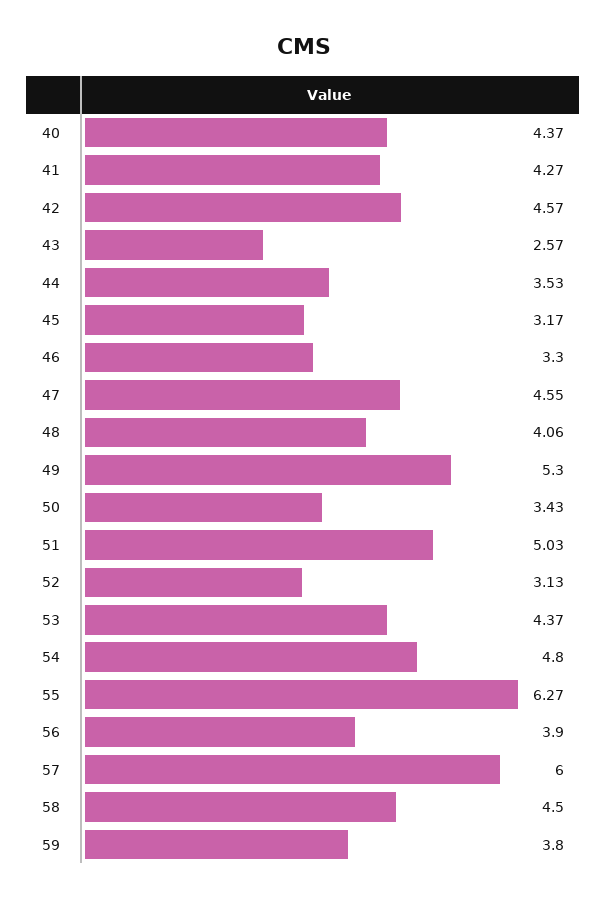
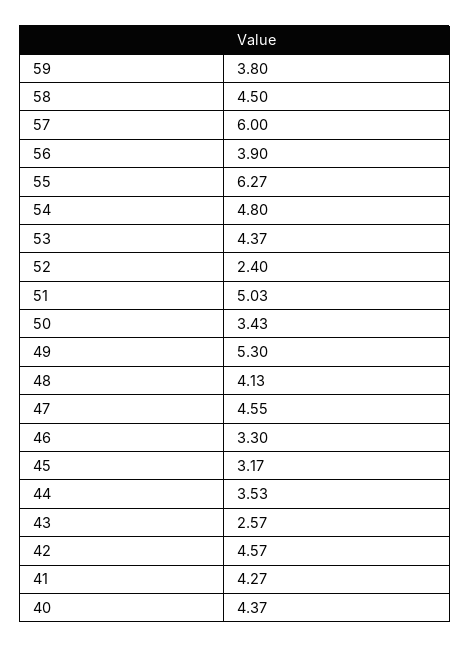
  {
    "40": 4.37,
    "41": 4.27,
    "42": 4.57,
    "43": 2.57,
    "44": 3.53,
    "45": 3.17,
    "46": 3.3,
    "47": 4.55,
-   "48": 4.06,
+   "48": 4.13,
    "49": 5.3,
    "50": 3.43,
    "51": 5.03,
-   "52": 3.13,
+   "52": 2.4,
    "53": 4.37,
    "54": 4.8,
    "55": 6.27,
    "56": 3.9,
    "57": 6,
    "58": 4.5,
    "59": 3.8
  }

